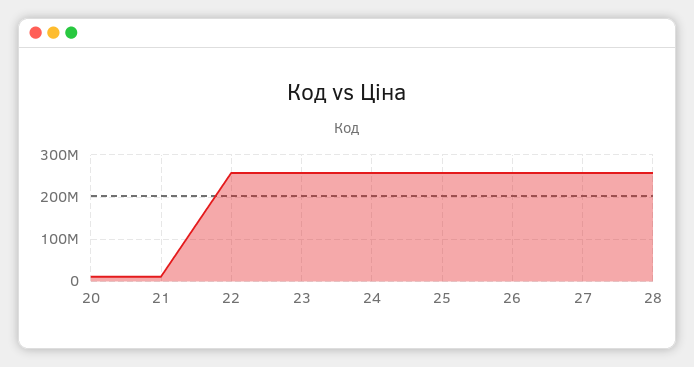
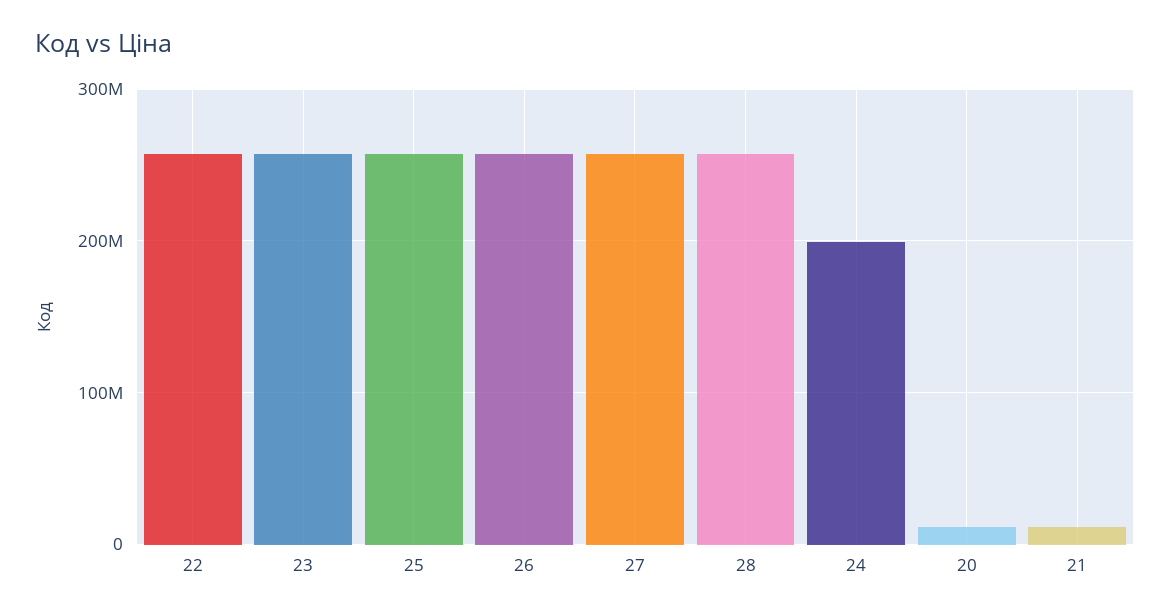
  {
    "20": 10000000,
    "21": 10000000,
    "22": 260000000,
    "23": 260000000,
-   "24": 260000000,
+   "24": 200000000,
    "25": 260000000,
    "26": 260000000,
    "27": 260000000,
    "28": 260000000
  }

